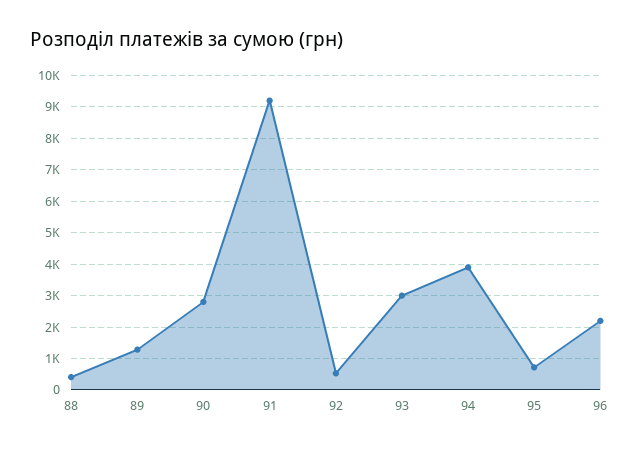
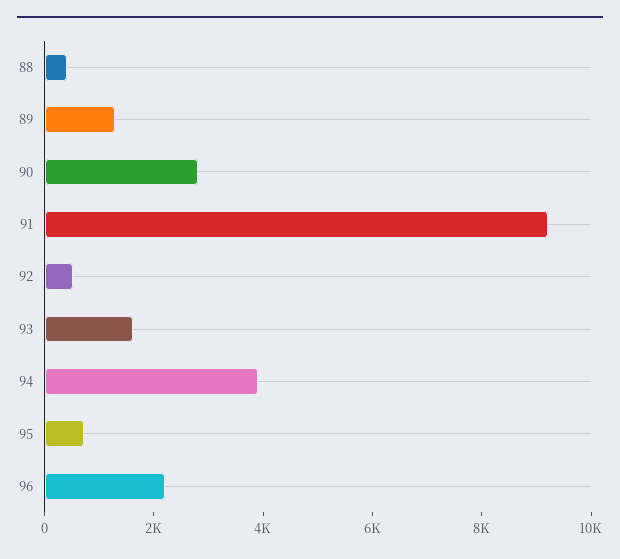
  {
    "88": 400,
    "89": 1200,
    "90": 2800,
    "91": 9200,
    "92": 600,
-   "93": 3000,
+   "93": 1500,
    "94": 4000,
    "95": 800,
    "96": 2200
  }

